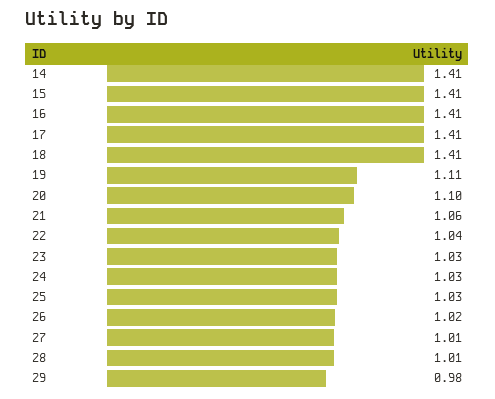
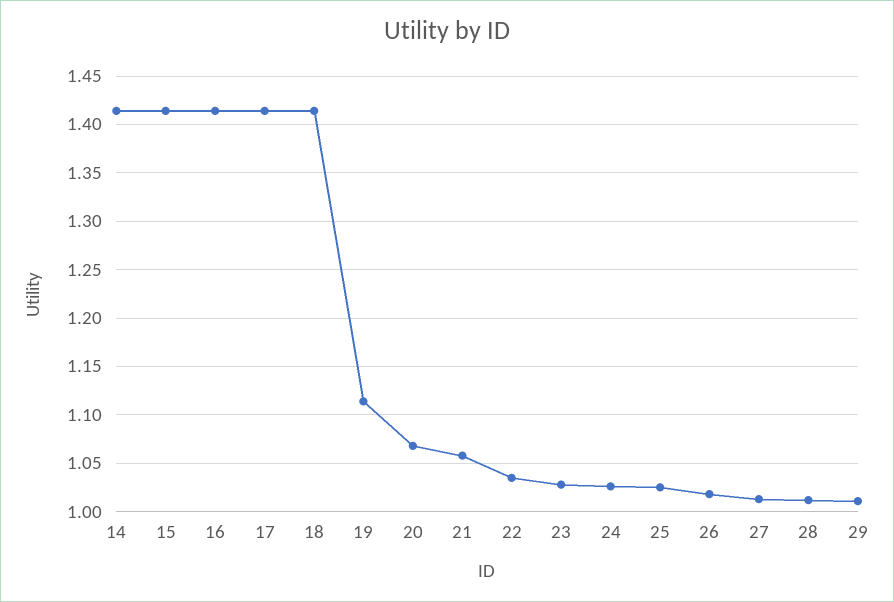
  {
    "14": 1.41,
    "15": 1.41,
    "16": 1.41,
    "17": 1.41,
    "18": 1.41,
    "19": 1.11,
-   "20": 1.1,
+   "20": 1.07,
    "21": 1.06,
    "22": 1.04,
    "23": 1.03,
    "24": 1.03,
    "25": 1.03,
    "26": 1.02,
    "27": 1.01,
    "28": 1.01,
-   "29": 0.98
+   "29": 1.01
  }

